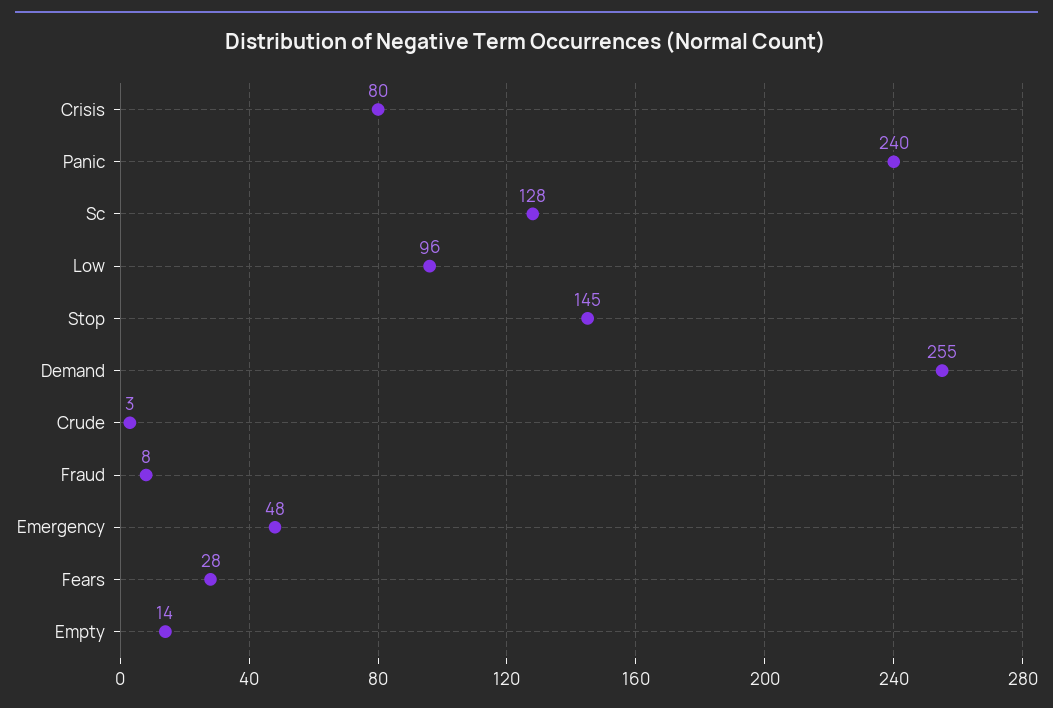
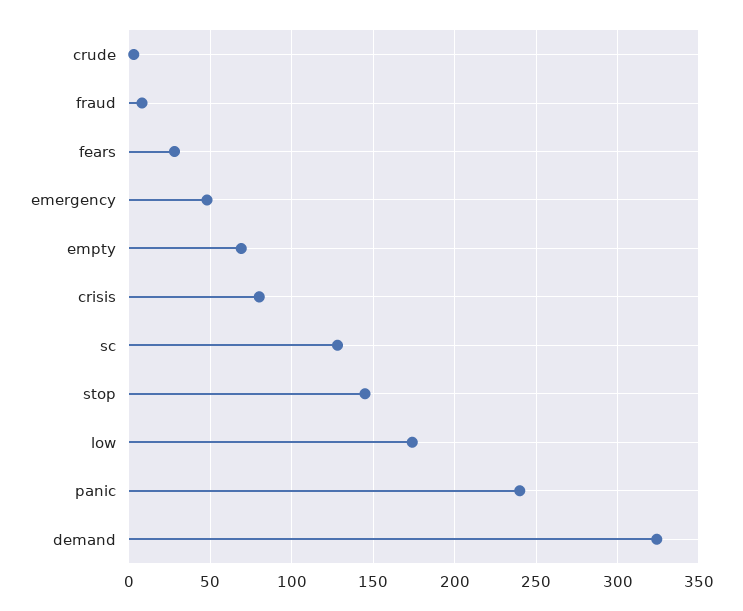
  {
    "Crisis": 80,
    "Panic": 240,
    "Sc": 128,
-   "Low": 96,
+   "Low": 175,
    "Stop": 145,
-   "Demand": 255,
+   "Demand": 325,
    "Crude": 3,
    "Fraud": 8,
    "Emergency": 48,
    "Fears": 28,
-   "Empty": 14
+   "Empty": 70
  }

